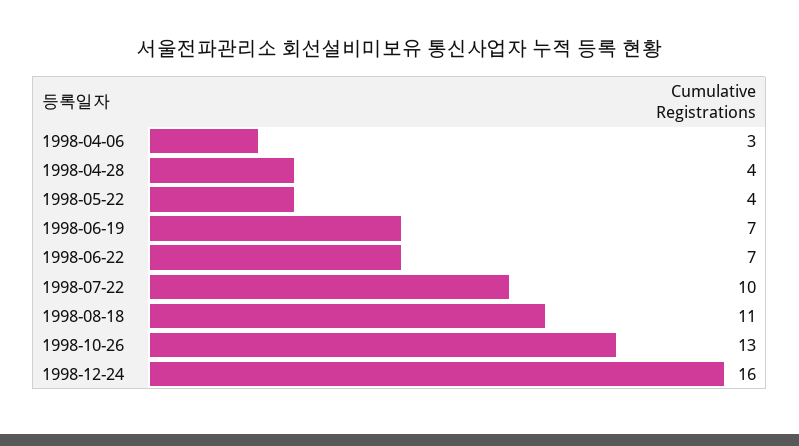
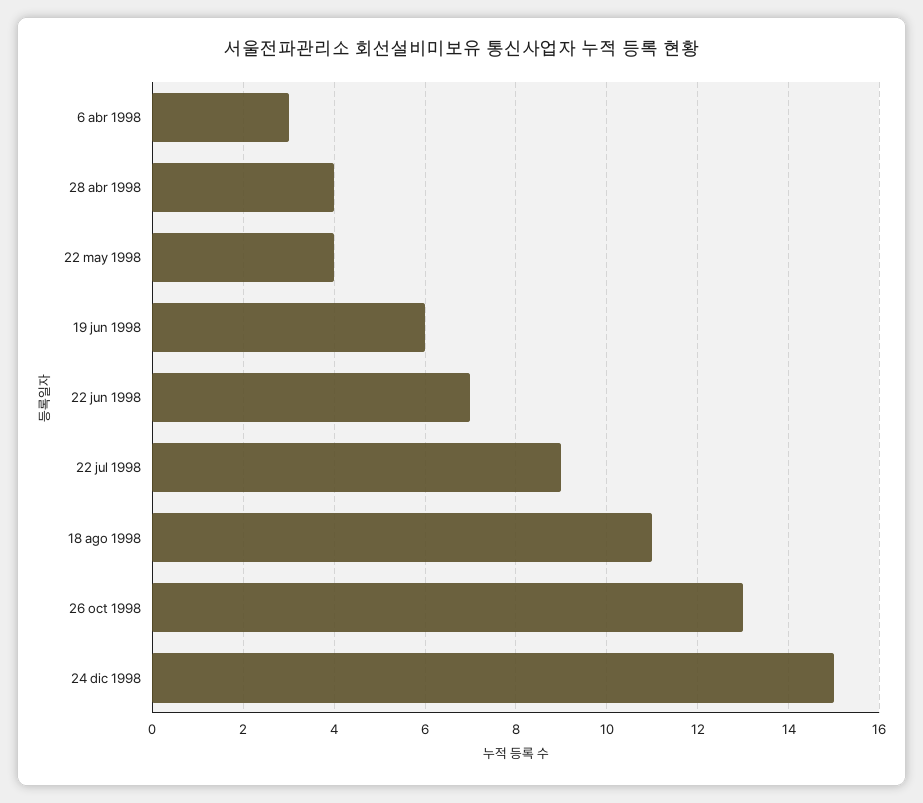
  {
    "1998-04-06": 3,
    "1998-04-28": 4,
    "1998-05-22": 4,
-   "1998-06-19": 7,
+   "1998-06-19": 6,
    "1998-06-22": 7,
-   "1998-07-22": 10,
+   "1998-07-22": 9,
    "1998-08-18": 11,
    "1998-10-26": 13,
-   "1998-12-24": 16
+   "1998-12-24": 15
  }

